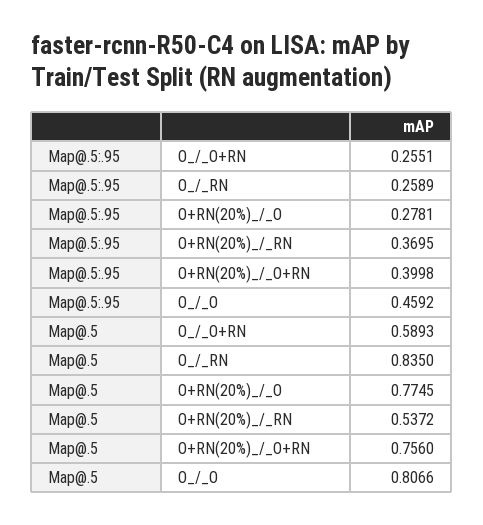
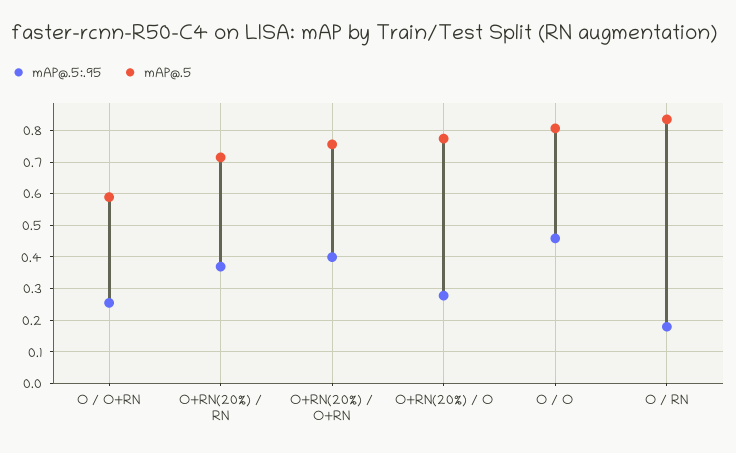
  {
    "Map@.5:.95": {
      "O_/_O+RN": 0.2551,
-     "O_/_RN": 0.2589,
+     "O_/_RN": 0.18,
      "O+RN(20%)_/_O": 0.2781,
      "O+RN(20%)_/_RN": 0.3695,
      "O+RN(20%)_/_O+RN": 0.3998,
      "O_/_O": 0.4592
    },
    "Map@.5": {
      "O_/_O+RN": 0.5893,
      "O_/_RN": 0.835,
      "O+RN(20%)_/_O": 0.7745,
-     "O+RN(20%)_/_RN": 0.5372,
+     "O+RN(20%)_/_RN": 0.72,
      "O+RN(20%)_/_O+RN": 0.756,
      "O_/_O": 0.8066
    }
  }

